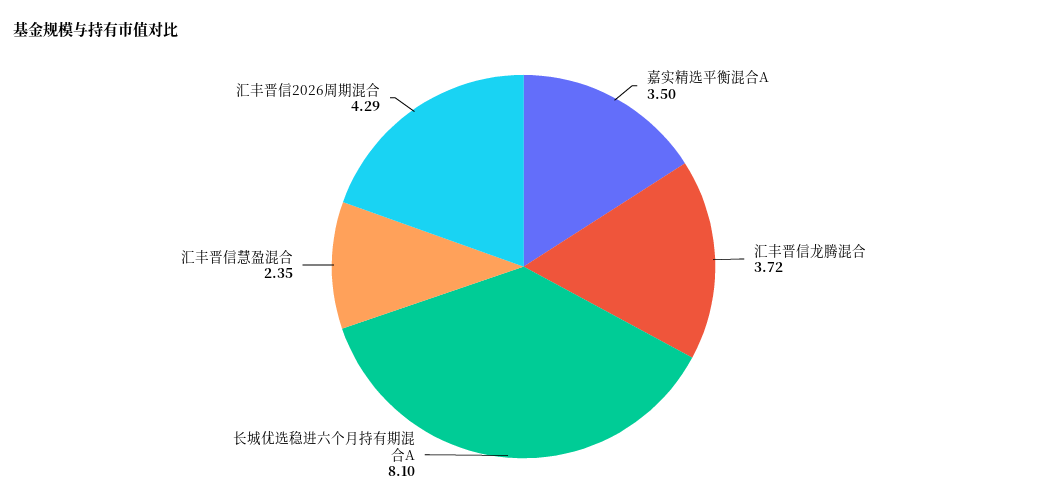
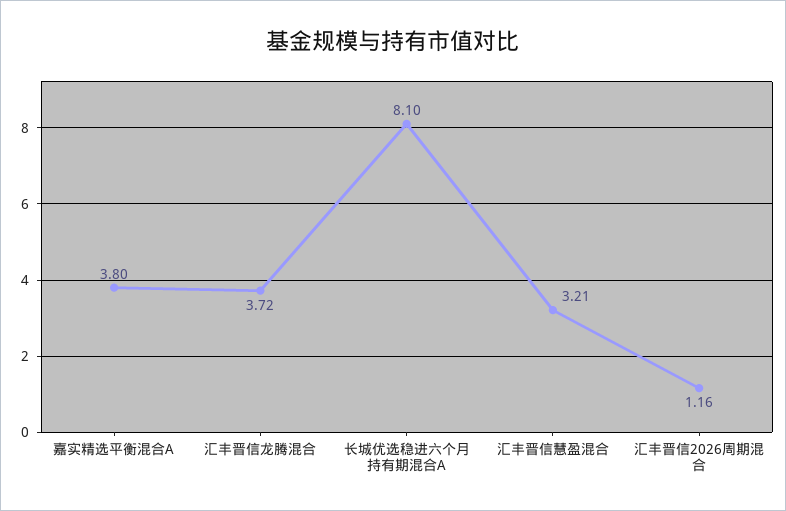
  {
-   "嘉实精选平衡混合A": 3.5,
+   "嘉实精选平衡混合A": 3.8,
    "汇丰晋信龙腾混合": 3.72,
    "长城优选稳进六个月持有期混合A": 8.1,
-   "汇丰晋信慧盈混合": 2.35,
+   "汇丰晋信慧盈混合": 3.21,
-   "汇丰晋信2026周期混合": 4.29
+   "汇丰晋信2026周期混合": 1.16
  }

